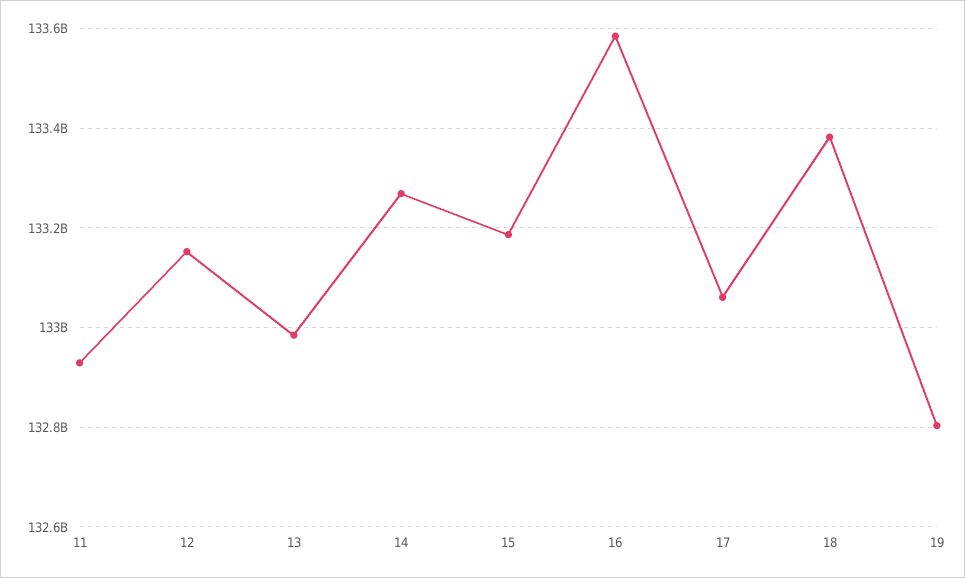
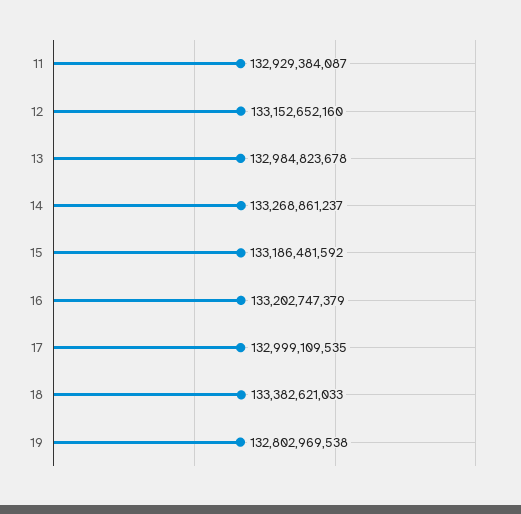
  {
    "11": 132929384087,
    "12": 133152652160,
    "13": 132984823678,
    "14": 133268861237,
    "15": 133186481592,
-   "16": 133580000000,
+   "16": 133202747379,
-   "17": 133060000000,
+   "17": 132999109535,
    "18": 133382621033,
    "19": 132802969538
  }

